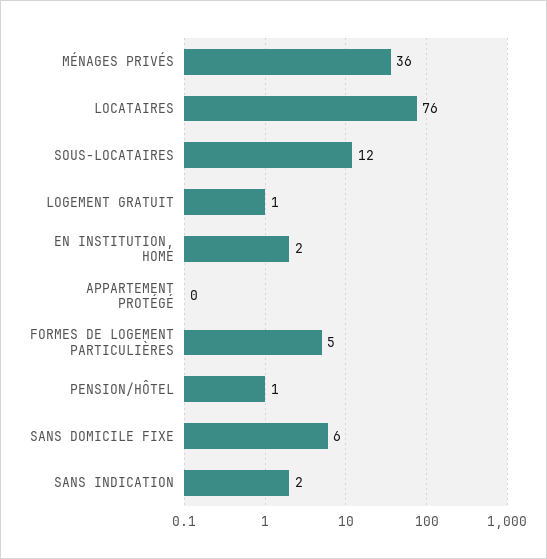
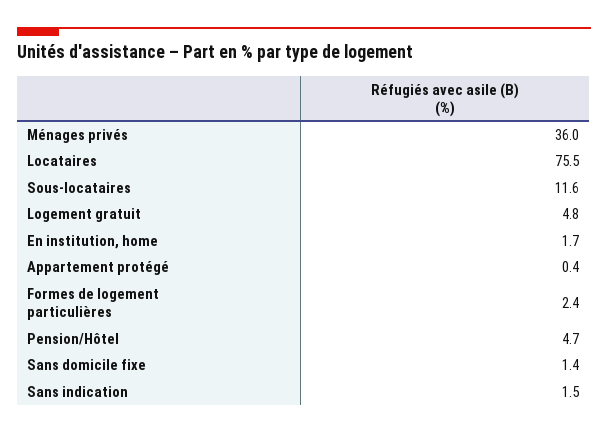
  {
    "MÉNAGES PRIVÉS": 36,
    "LOCATAIRES": 75.5,
    "SOUS-LOCATAIRES": 11.6,
-   "LOGEMENT GRATUIT": 1,
+   "LOGEMENT GRATUIT": 4.8,
    "EN INSTITUTION, HOME": 1.7,
    "APPARTEMENT PROTÉGÉ": 0.4,
-   "FORMES DE LOGEMENT PARTICULIÈRES": 5,
+   "FORMES DE LOGEMENT PARTICULIÈRES": 2.4,
-   "PENSION/HÔTEL": 1,
+   "PENSION/HÔTEL": 4.7,
-   "SANS DOMICILE FIXE": 6,
+   "SANS DOMICILE FIXE": 1.4,
    "SANS INDICATION": 1.5
  }

